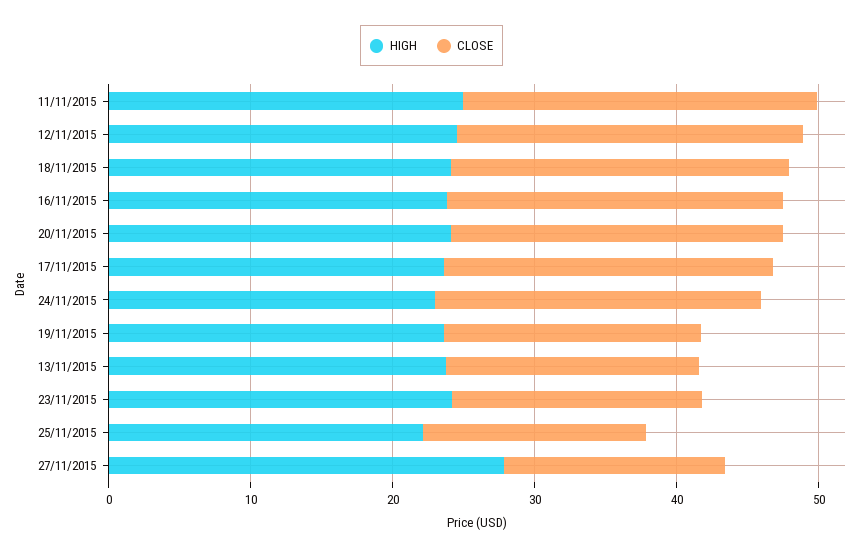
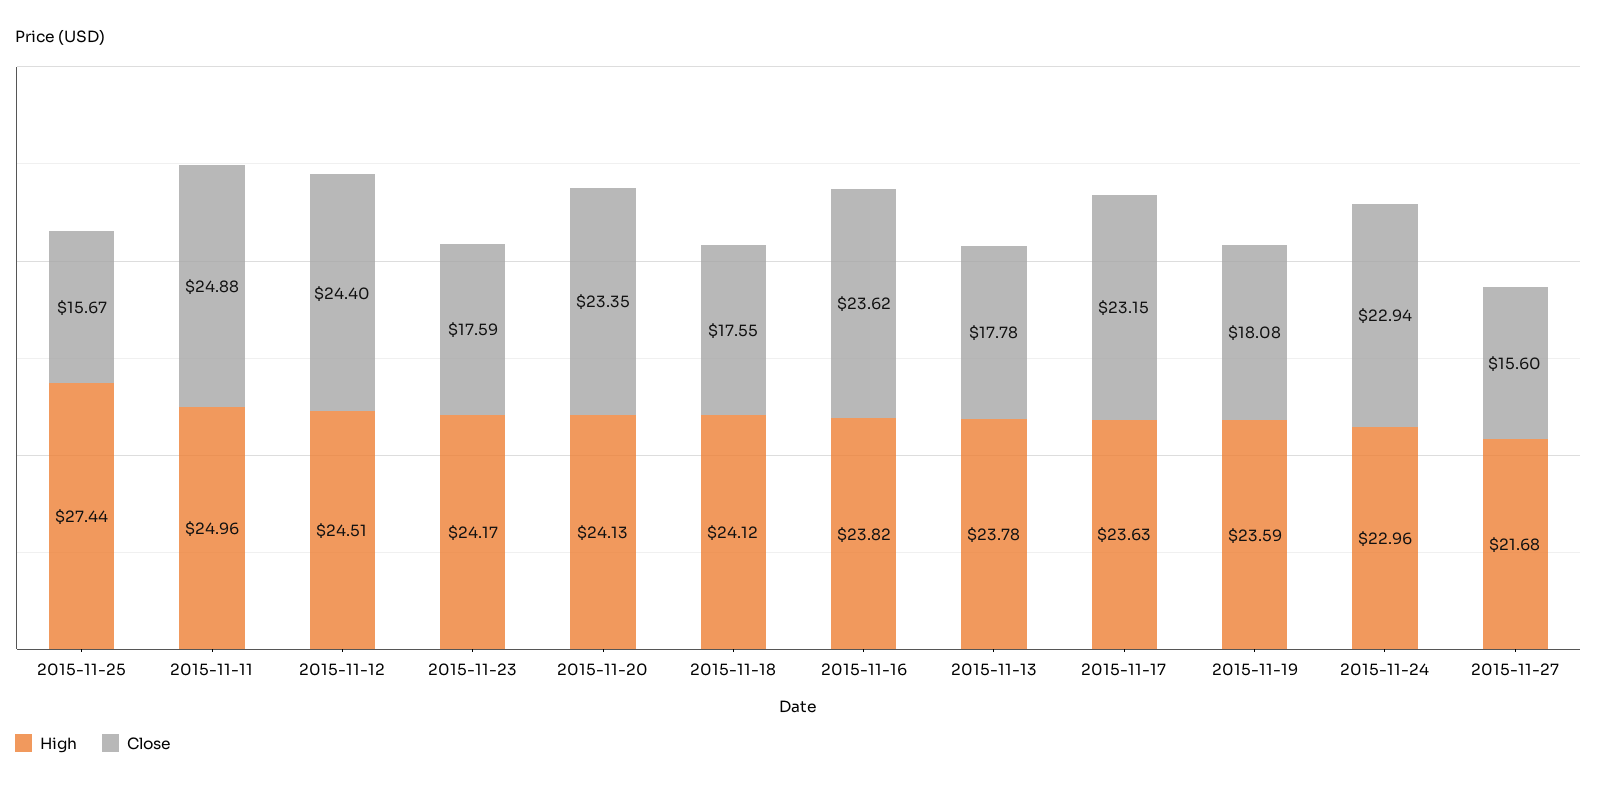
  {
    "HIGH": {
      "11/11/2015": 24.96,
      "12/11/2015": 24.51,
      "18/11/2015": 24.12,
      "16/11/2015": 23.82,
      "20/11/2015": 24.13,
      "17/11/2015": 23.63,
      "24/11/2015": 22.96,
      "19/11/2015": 23.59,
      "13/11/2015": 23.78,
      "23/11/2015": 24.17,
-     "25/11/2015": 22,
+     "25/11/2015": 27.44,
-     "27/11/2015": 28
+     "27/11/2015": 21.68
    },
    "CLOSE": {
      "11/11/2015": 24.88,
      "12/11/2015": 24.4,
-     "18/11/2015": 24,
+     "18/11/2015": 17.55,
      "16/11/2015": 23.62,
      "20/11/2015": 23.35,
      "17/11/2015": 23.15,
      "24/11/2015": 22.94,
      "19/11/2015": 18.08,
      "13/11/2015": 17.78,
      "23/11/2015": 17.59,
      "25/11/2015": 15.67,
      "27/11/2015": 15.6
    }
  }

